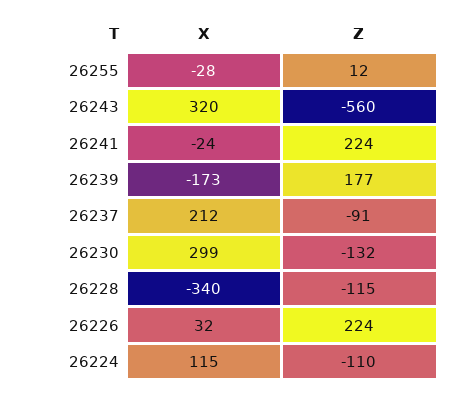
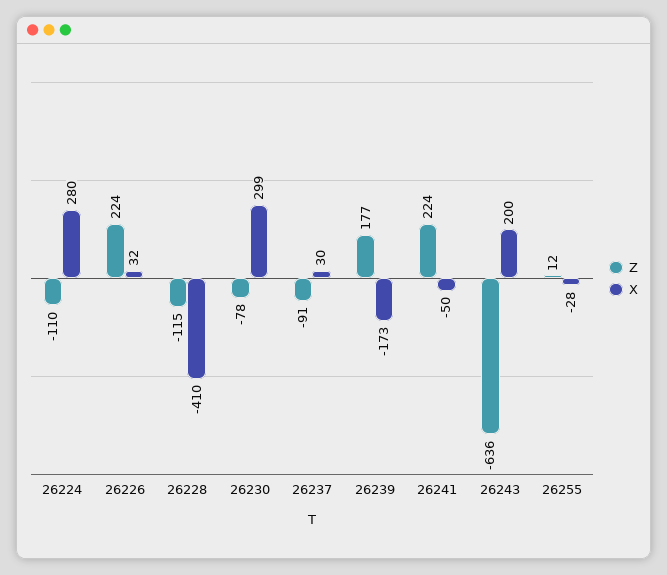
  {
    "X": {
      "26255": -28,
-     "26243": 320,
+     "26243": 200,
-     "26241": -24,
+     "26241": -50,
      "26239": -173,
-     "26237": 212,
+     "26237": 30,
      "26230": 299,
-     "26228": -340,
+     "26228": -410,
      "26226": 32,
-     "26224": 115
+     "26224": 280
    },
    "Z": {
      "26255": 12,
-     "26243": -560,
+     "26243": -636,
      "26241": 224,
      "26239": 177,
      "26237": -91,
-     "26230": -132,
+     "26230": -78,
      "26228": -115,
      "26226": 224,
      "26224": -110
    }
  }

